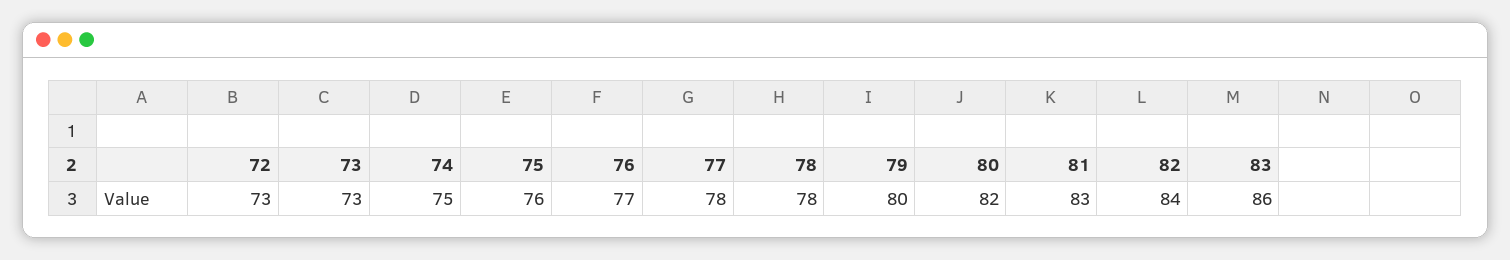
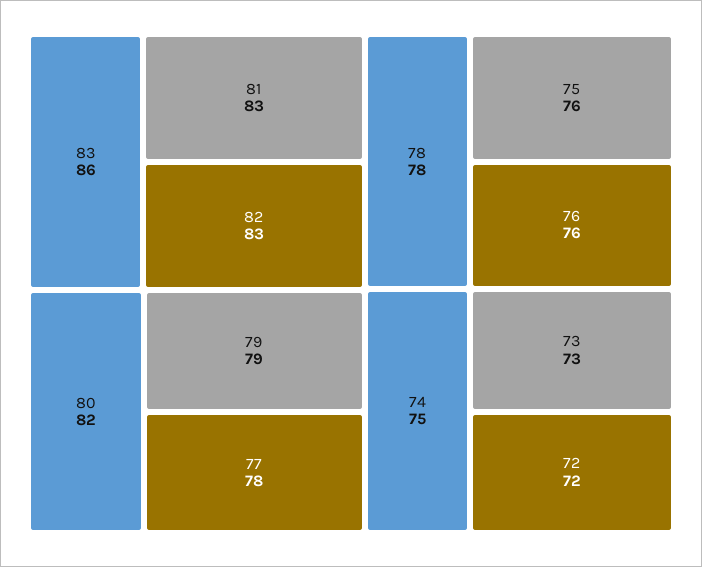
  {
-   "72": 73,
+   "72": 72,
    "73": 73,
    "74": 75,
    "75": 76,
-   "76": 77,
+   "76": 76,
    "77": 78,
    "78": 78,
-   "79": 80,
+   "79": 79,
    "80": 82,
    "81": 83,
-   "82": 84,
+   "82": 83,
    "83": 86
  }

